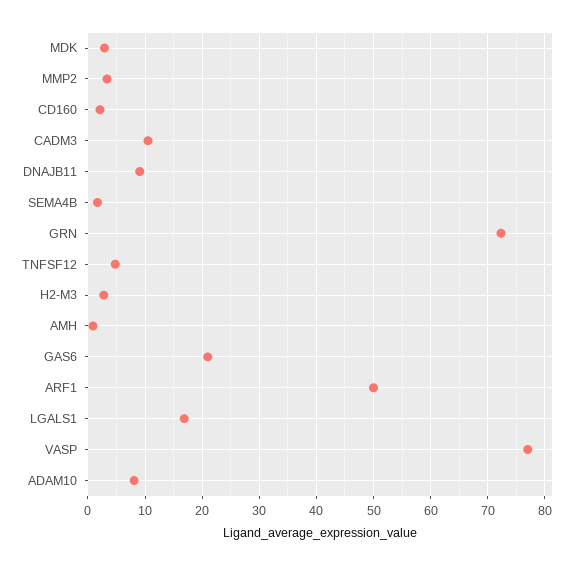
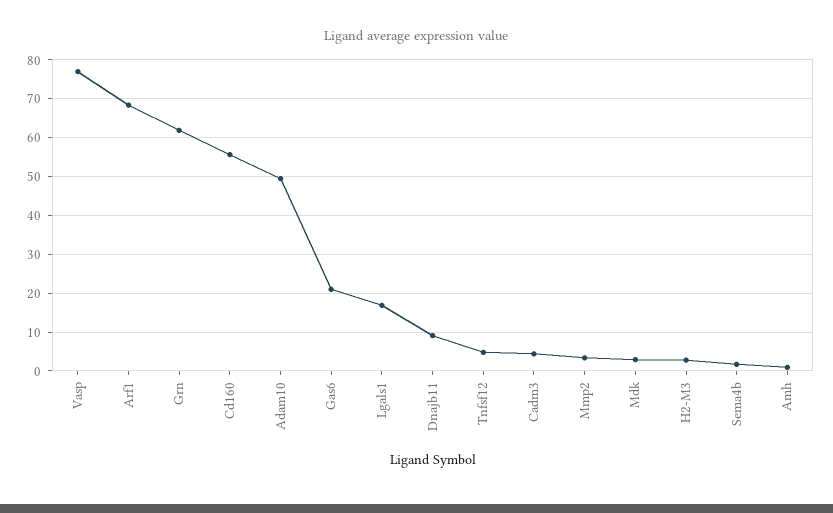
  {
    "MDK": 2,
    "MMP2": 4,
-   "CD160": 2,
+   "CD160": 56,
-   "CADM3": 10,
+   "CADM3": 4,
    "DNAJB11": 10,
    "SEMA4B": 2,
-   "GRN": 72,
+   "GRN": 62,
    "TNFSF12": 4,
    "H2-M3": 2,
    "AMH": 0,
    "GAS6": 20,
-   "ARF1": 50,
+   "ARF1": 68,
    "LGALS1": 16,
    "VASP": 78,
-   "ADAM10": 8
+   "ADAM10": 50
  }

